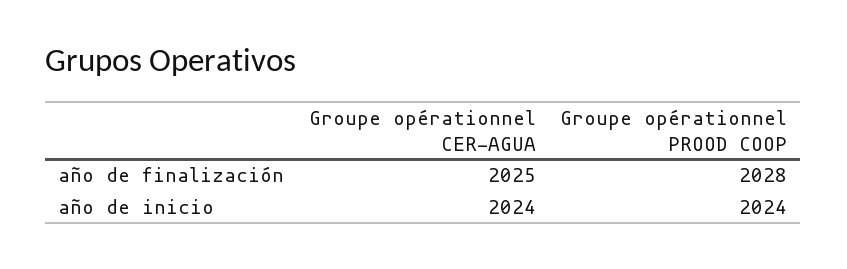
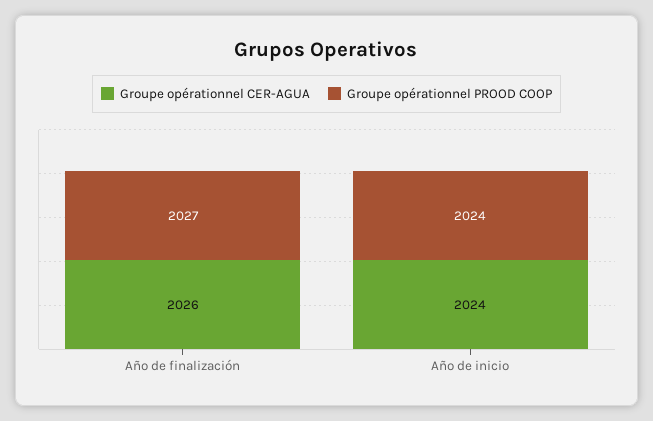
  {
    "Groupe opérationnel CER-AGUA": {
-     "año de finalización": 2025,
+     "año de finalización": 2026,
      "año de inicio": 2024
    },
    "Groupe opérationnel PROOD COOP": {
-     "año de finalización": 2028,
+     "año de finalización": 2027,
      "año de inicio": 2024
    }
  }

